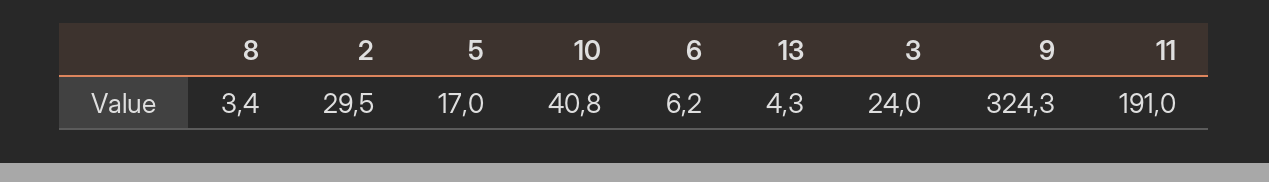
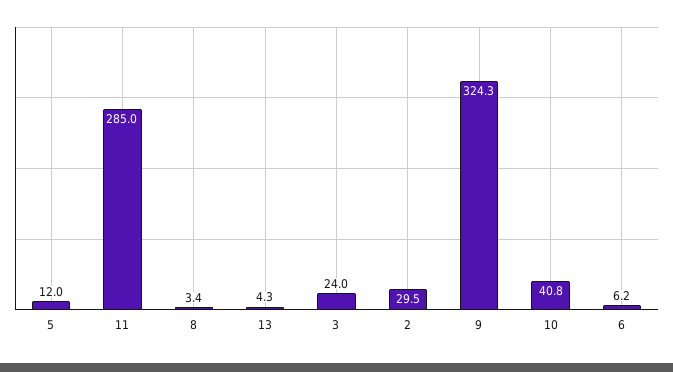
  {
    "8": 3.4,
    "2": 29.5,
-   "5": 17,
+   "5": 12,
    "10": 40.8,
    "6": 6.2,
    "13": 4.3,
    "3": 24,
    "9": 324.3,
-   "11": 191
+   "11": 285
  }

